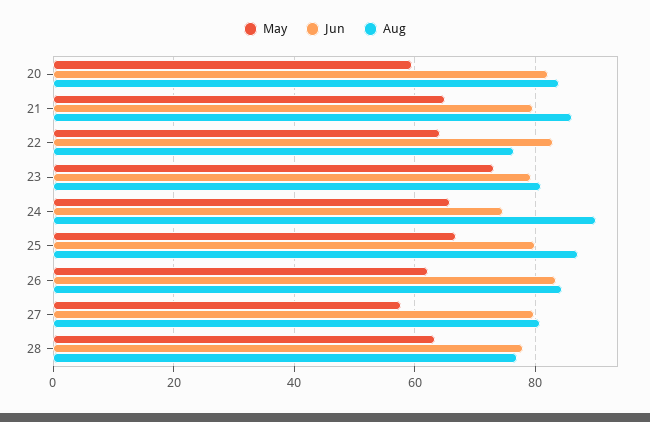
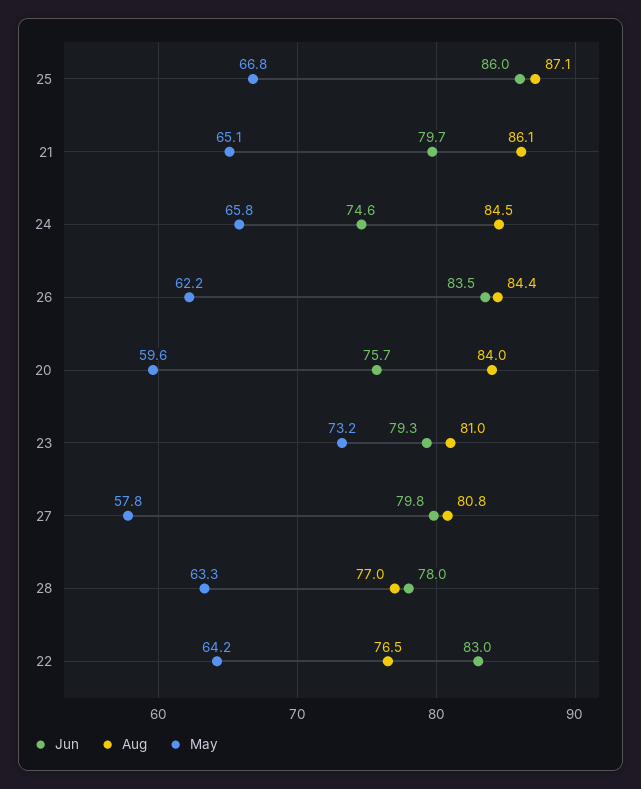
  {
    "May": {
      "20": 59.6,
      "21": 65.1,
      "22": 64.2,
      "23": 73.2,
      "24": 65.8,
      "25": 66.8,
      "26": 62.2,
      "27": 57.8,
      "28": 63.3
    },
    "Jun": {
-     "20": 82,
+     "20": 75.7,
      "21": 79.7,
      "22": 83,
      "23": 79.3,
      "24": 74.6,
-     "25": 80,
+     "25": 86,
      "26": 83.5,
      "27": 79.8,
      "28": 78
    },
    "Aug": {
      "20": 84,
      "21": 86.1,
      "22": 76.5,
      "23": 81,
-     "24": 90,
+     "24": 84.5,
      "25": 87.1,
      "26": 84.4,
      "27": 80.8,
      "28": 77
    }
  }

